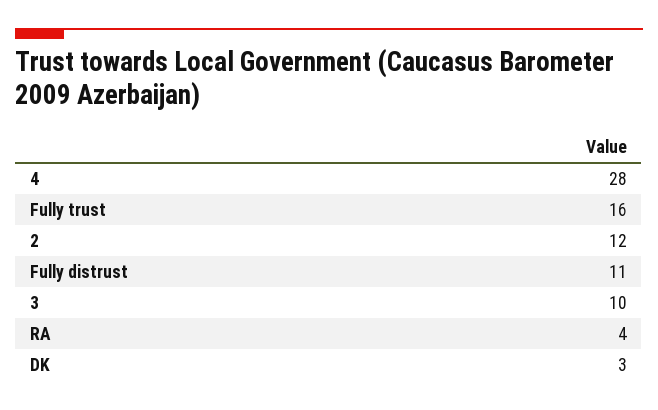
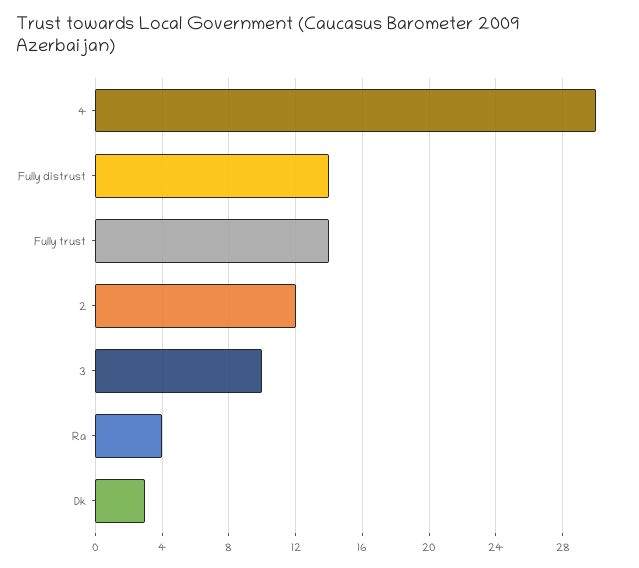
  {
-   "4": 28,
+   "4": 30,
-   "Fully trust": 16,
+   "Fully trust": 14,
    "2": 12,
-   "Fully distrust": 11,
+   "Fully distrust": 14,
    "3": 10,
    "RA": 4,
    "DK": 3
  }

